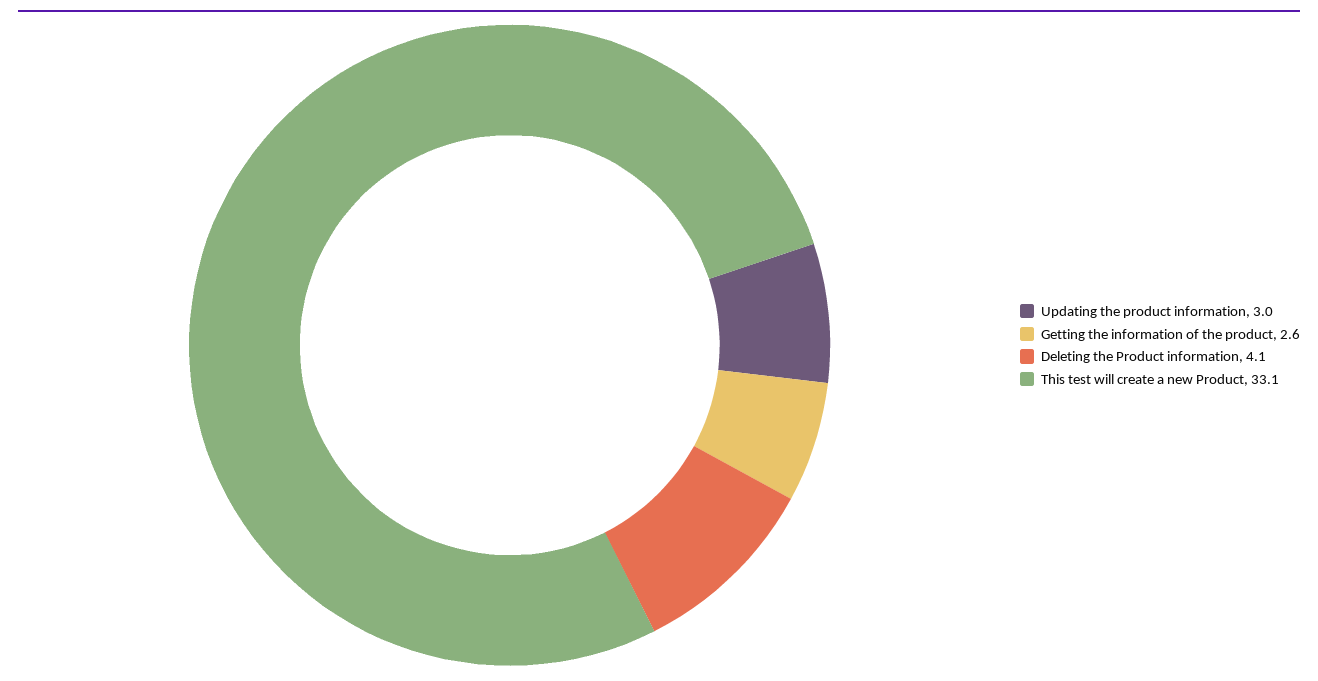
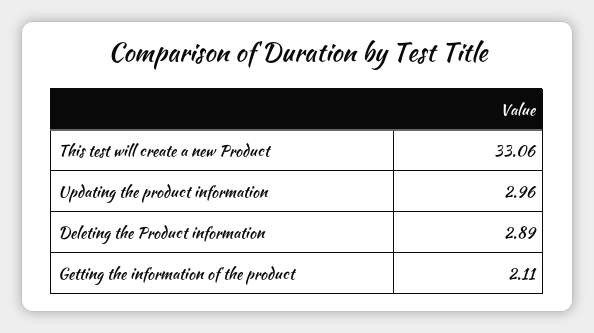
  {
    "Updating the product information": 2.96,
-   "Getting the information of the product": 2.6,
+   "Getting the information of the product": 2.11,
-   "Deleting the Product information": 4.1,
+   "Deleting the Product information": 2.89,
    "This test will create a new Product": 33.06
  }

